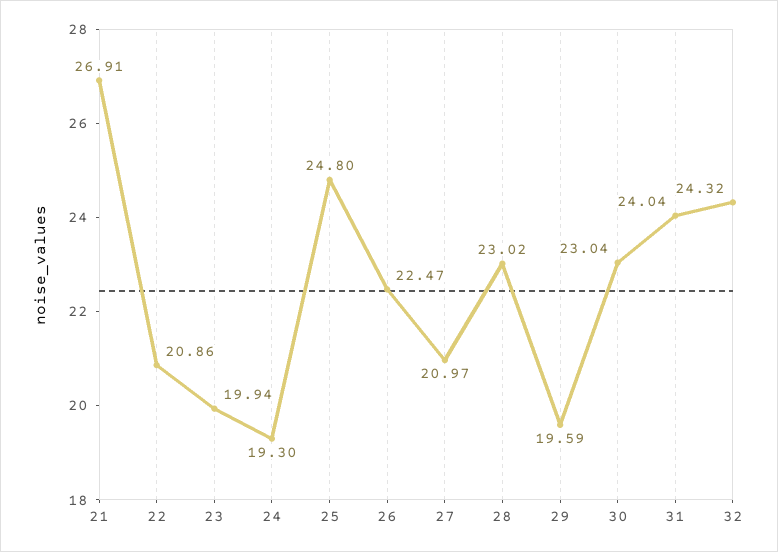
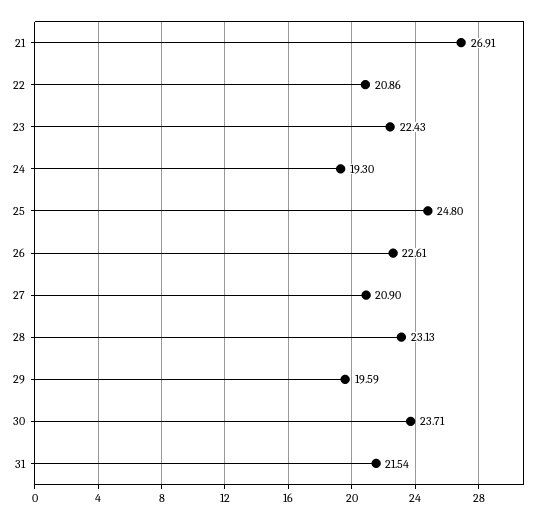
  {
    "21": 26.91,
    "22": 20.86,
-   "23": 19.94,
+   "23": 22.43,
    "24": 19.3,
    "25": 24.8,
-   "26": 22.47,
+   "26": 22.61,
-   "27": 20.97,
+   "27": 20.9,
-   "28": 23.02,
+   "28": 23.13,
    "29": 19.59,
-   "30": 23.04,
+   "30": 23.71,
-   "31": 24.04,
+   "31": 21.54
-   "32": 24.32
  }

